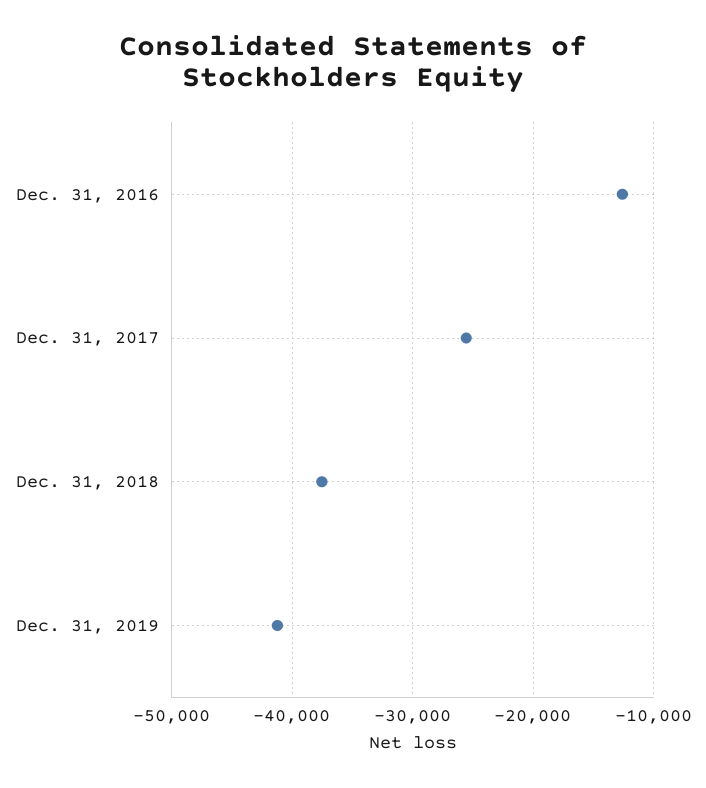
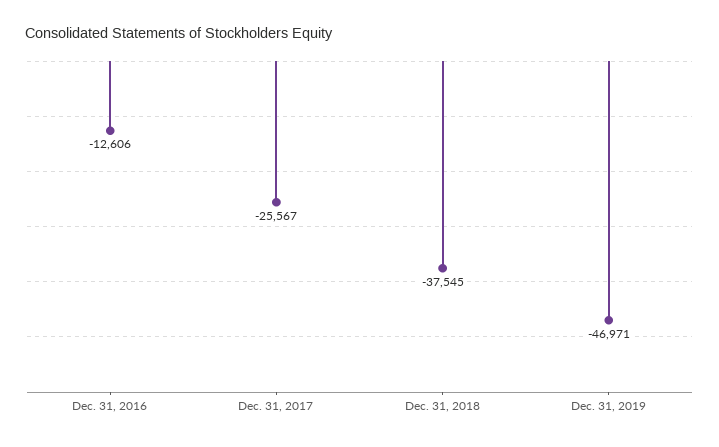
  {
    "Dec. 31, 2016": -12606,
    "Dec. 31, 2017": -25567,
    "Dec. 31, 2018": -37545,
-   "Dec. 31, 2019": -41000
+   "Dec. 31, 2019": -46971
  }

